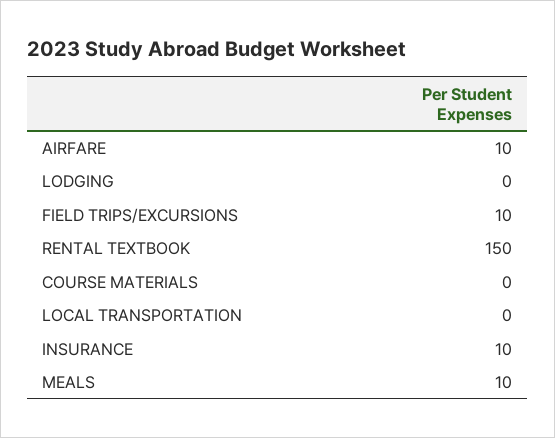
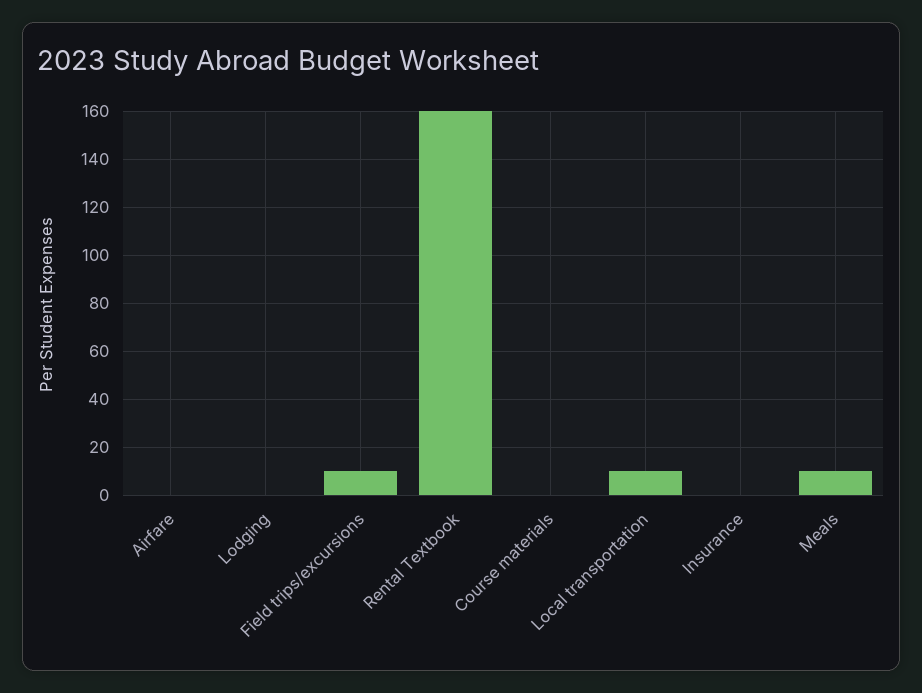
  {
-   "AIRFARE": 10,
+   "AIRFARE": 0,
    "LODGING": 0,
    "FIELD TRIPS/EXCURSIONS": 10,
-   "RENTAL TEXTBOOK": 150,
+   "RENTAL TEXTBOOK": 160,
    "COURSE MATERIALS": 0,
-   "LOCAL TRANSPORTATION": 0,
+   "LOCAL TRANSPORTATION": 10,
-   "INSURANCE": 10,
+   "INSURANCE": 0,
    "MEALS": 10
  }

